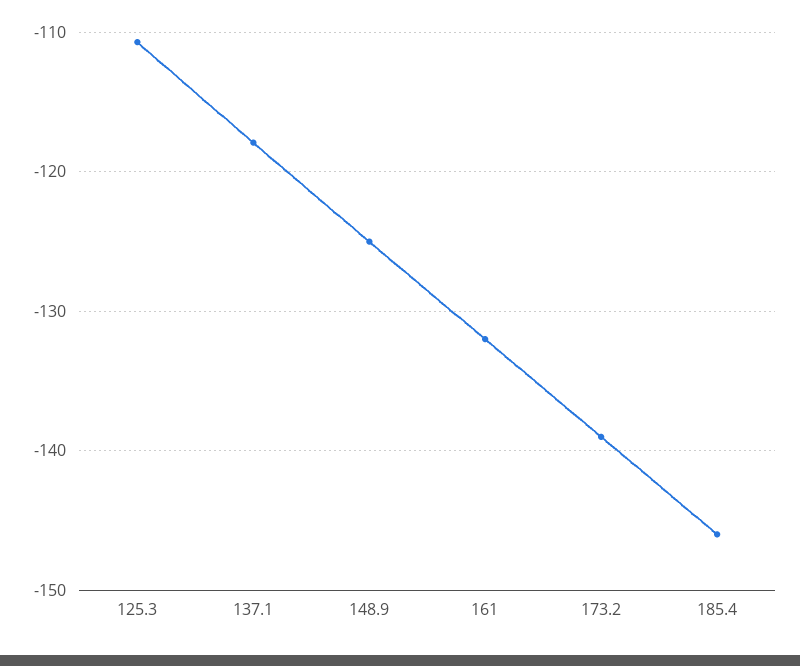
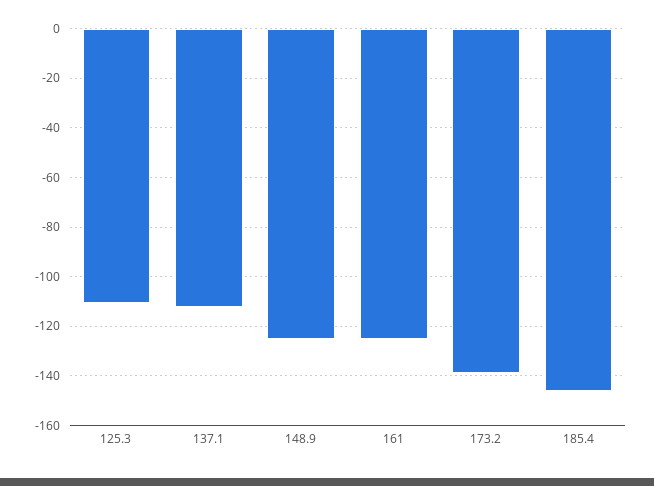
  {
    "125.3": -111,
-   "137.1": -118,
+   "137.1": -112.5,
    "148.9": -125,
-   "161": -132,
+   "161": -125,
    "173.2": -139,
    "185.4": -146
  }

